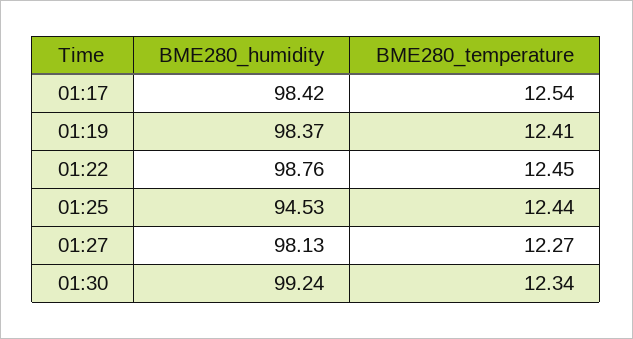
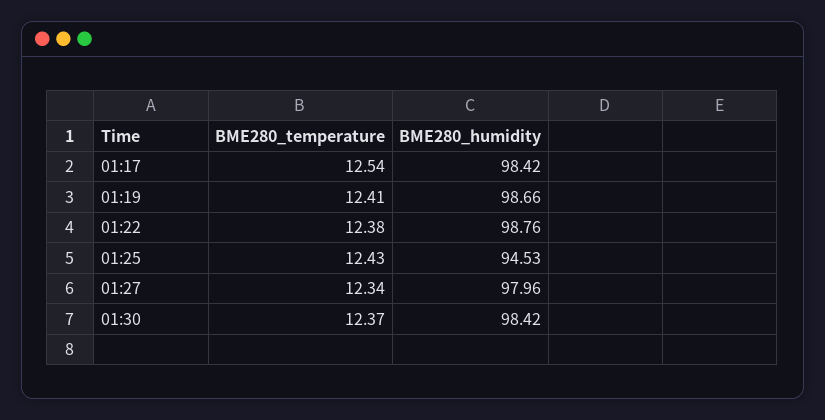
  {
    "BME280_humidity": {
      "01:17": 98.42,
-     "01:19": 98.37,
+     "01:19": 98.66,
      "01:22": 98.76,
      "01:25": 94.53,
-     "01:27": 98.13,
+     "01:27": 97.96,
-     "01:30": 99.24
+     "01:30": 98.42
    },
    "BME280_temperature": {
      "01:17": 12.54,
      "01:19": 12.41,
-     "01:22": 12.45,
+     "01:22": 12.38,
-     "01:25": 12.44,
+     "01:25": 12.43,
-     "01:27": 12.27,
+     "01:27": 12.34,
-     "01:30": 12.34
+     "01:30": 12.37
    }
  }

